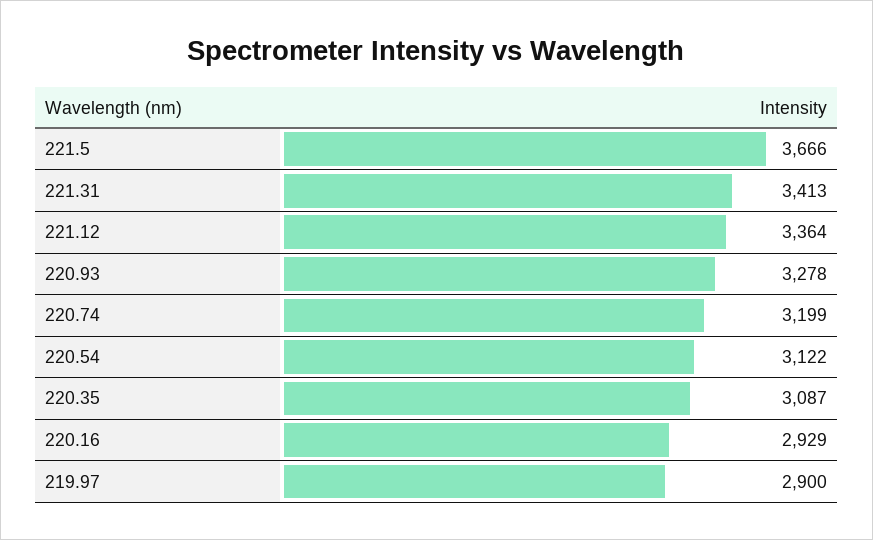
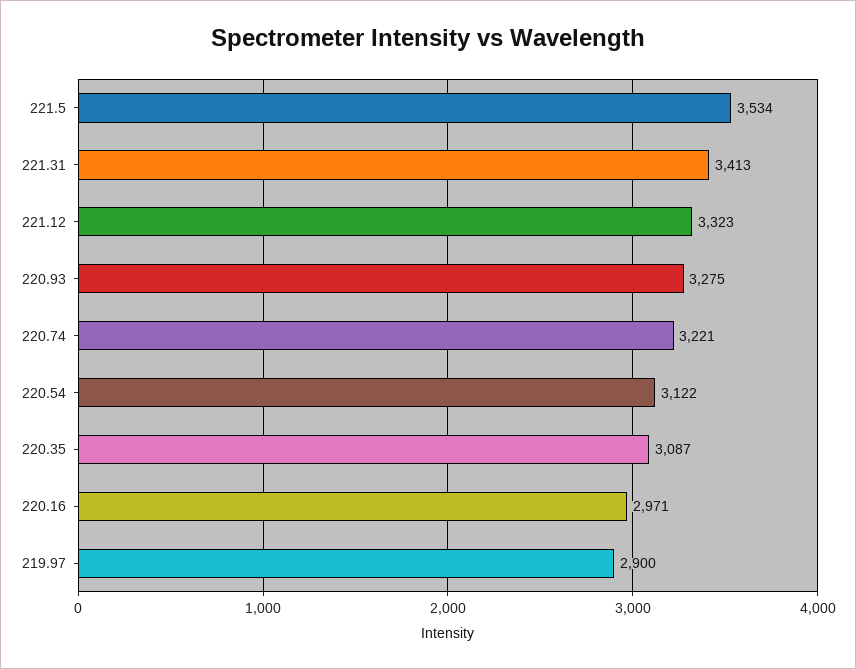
  {
-   "221.5": 3666,
+   "221.5": 3534,
    "221.31": 3413,
-   "221.12": 3364,
+   "221.12": 3323,
-   "220.93": 3278,
+   "220.93": 3275,
-   "220.74": 3199,
+   "220.74": 3221,
    "220.54": 3122,
    "220.35": 3087,
-   "220.16": 2929,
+   "220.16": 2971,
    "219.97": 2900
  }

